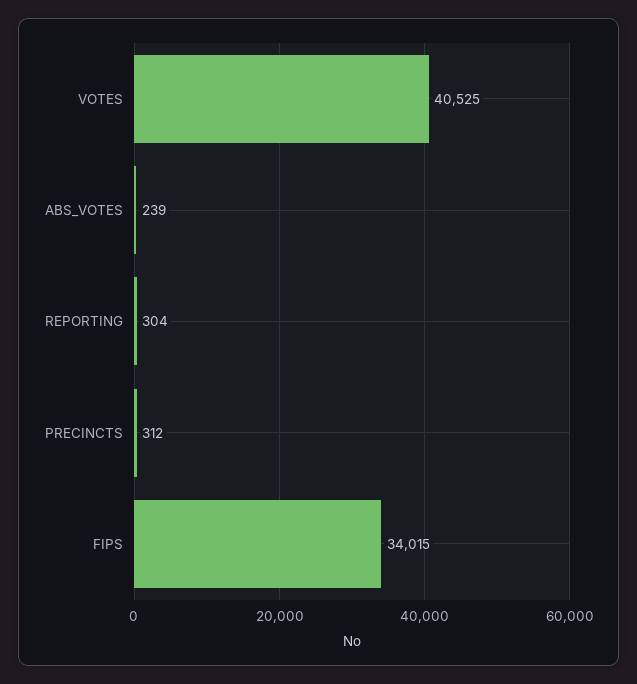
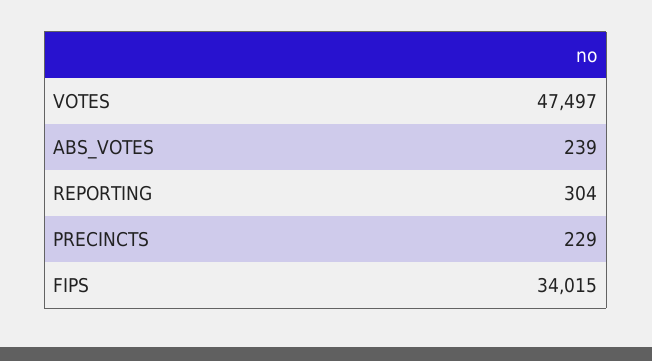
  {
-   "VOTES": 40525,
+   "VOTES": 47497,
    "ABS_VOTES": 239,
    "REPORTING": 304,
-   "PRECINCTS": 312,
+   "PRECINCTS": 229,
    "FIPS": 34015
  }

